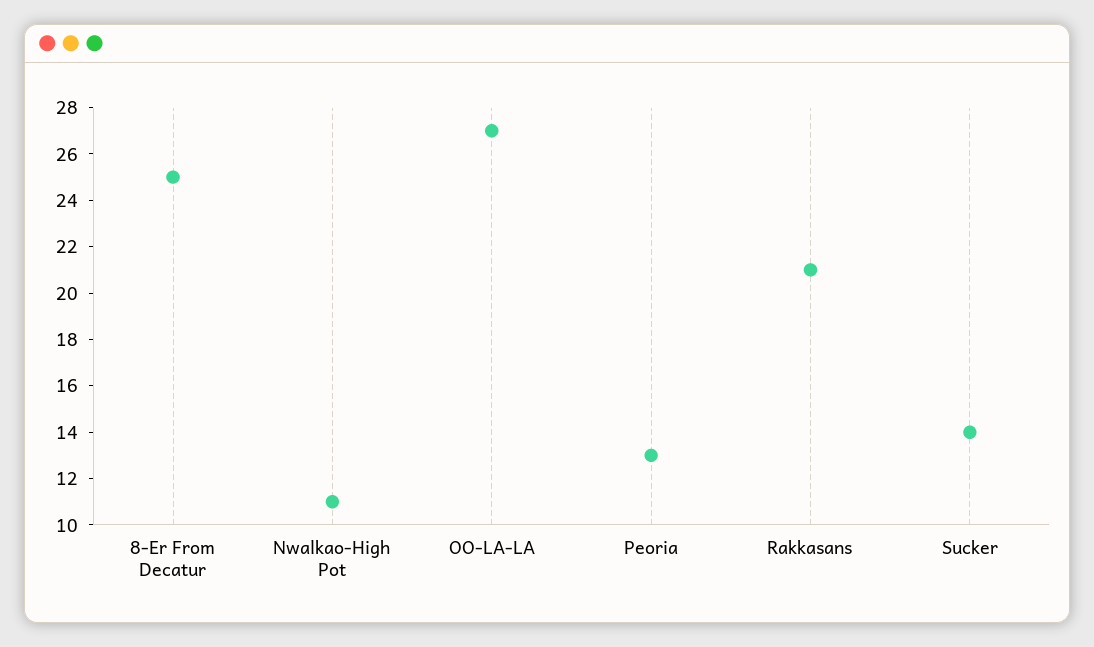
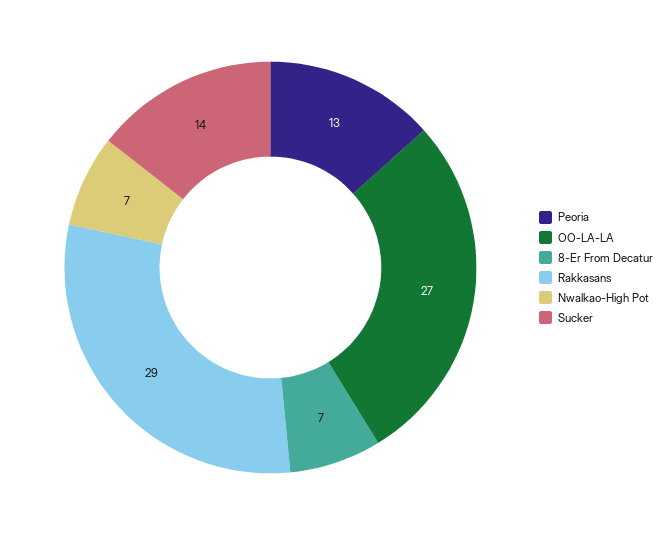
  {
-   "8-Er From Decatur": 25,
+   "8-Er From Decatur": 7,
-   "Nwalkao-High Pot": 11,
+   "Nwalkao-High Pot": 7,
    "OO-LA-LA": 27,
    "Peoria": 13,
-   "Rakkasans": 21,
+   "Rakkasans": 29,
    "Sucker": 14
  }

